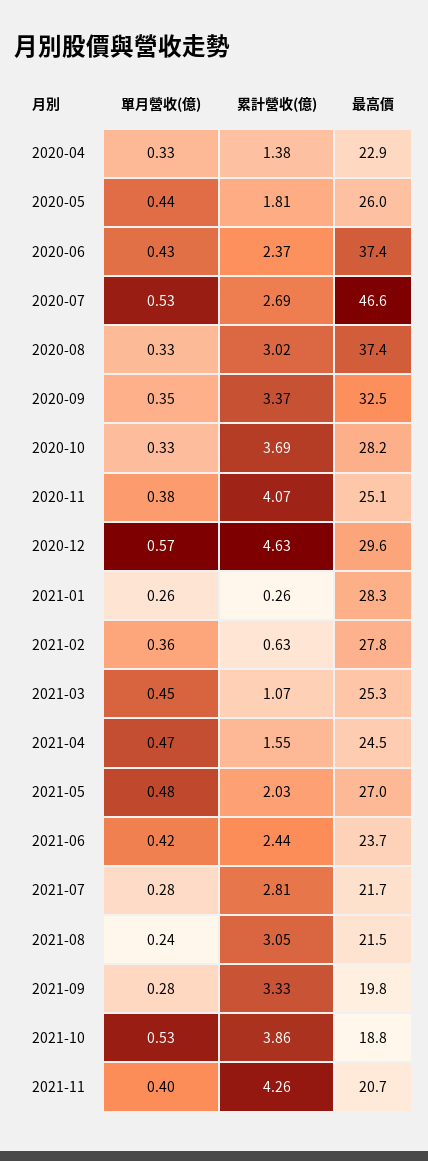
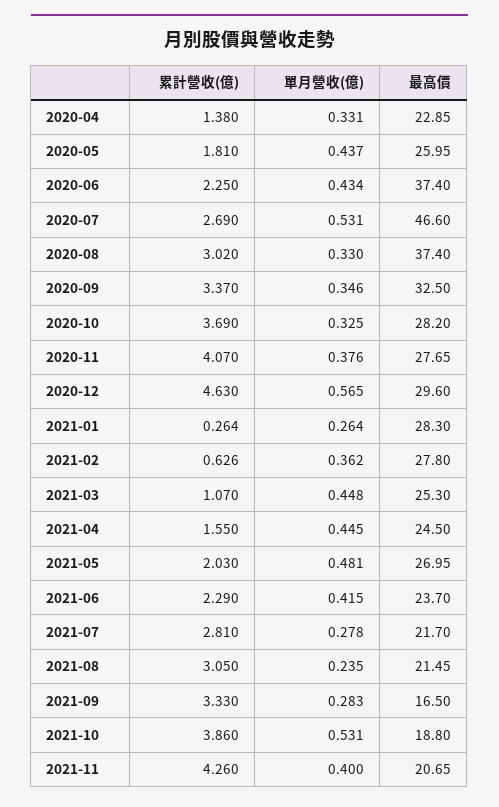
  {
    "單月營收(億)": {
      "2020-04": 0.331,
      "2020-05": 0.437,
      "2020-06": 0.434,
      "2020-07": 0.531,
      "2020-08": 0.33,
      "2020-09": 0.346,
      "2020-10": 0.325,
      "2020-11": 0.376,
      "2020-12": 0.565,
      "2021-01": 0.264,
      "2021-02": 0.362,
      "2021-03": 0.448,
-     "2021-04": 0.47,
+     "2021-04": 0.445,
      "2021-05": 0.481,
      "2021-06": 0.415,
      "2021-07": 0.278,
      "2021-08": 0.235,
      "2021-09": 0.283,
      "2021-10": 0.531,
      "2021-11": 0.4
    },
    "累計營收(億)": {
      "2020-04": 1.38,
      "2020-05": 1.81,
-     "2020-06": 2.37,
+     "2020-06": 2.25,
      "2020-07": 2.69,
      "2020-08": 3.02,
      "2020-09": 3.37,
      "2020-10": 3.69,
      "2020-11": 4.07,
      "2020-12": 4.63,
      "2021-01": 0.264,
      "2021-02": 0.626,
      "2021-03": 1.07,
      "2021-04": 1.55,
      "2021-05": 2.03,
-     "2021-06": 2.44,
+     "2021-06": 2.29,
      "2021-07": 2.81,
      "2021-08": 3.05,
      "2021-09": 3.33,
      "2021-10": 3.86,
      "2021-11": 4.26
    },
    "最高價": {
      "2020-04": 22.85,
      "2020-05": 25.95,
      "2020-06": 37.4,
      "2020-07": 46.6,
      "2020-08": 37.4,
      "2020-09": 32.5,
      "2020-10": 28.2,
-     "2020-11": 25.1,
+     "2020-11": 27.65,
      "2020-12": 29.6,
      "2021-01": 28.3,
      "2021-02": 27.8,
      "2021-03": 25.3,
      "2021-04": 24.5,
      "2021-05": 26.95,
      "2021-06": 23.7,
      "2021-07": 21.7,
      "2021-08": 21.45,
-     "2021-09": 19.8,
+     "2021-09": 16.5,
      "2021-10": 18.8,
      "2021-11": 20.65
    }
  }

